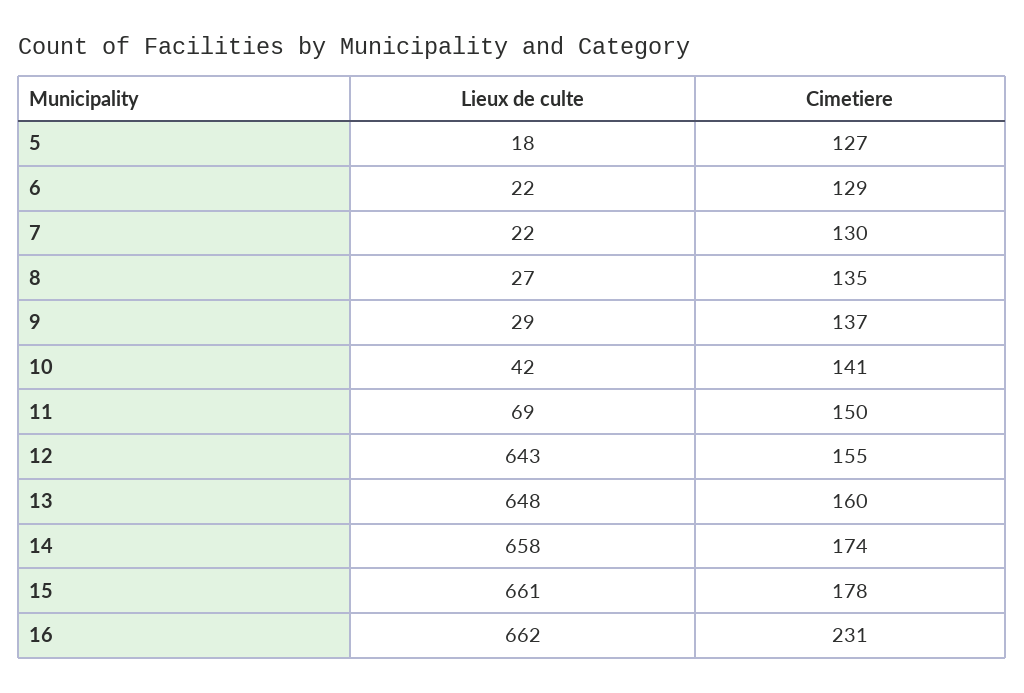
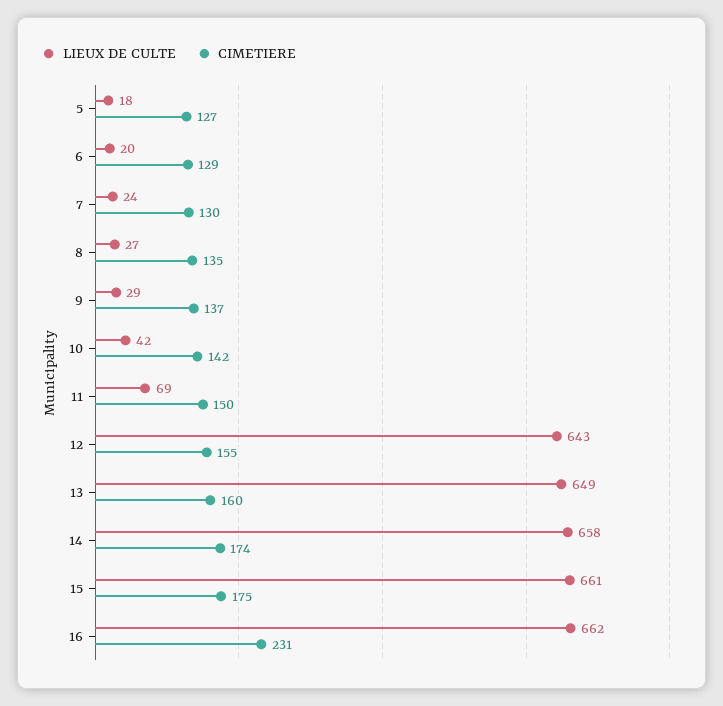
  {
    "Lieux de culte": {
      "5": 18,
-     "6": 22,
+     "6": 20,
-     "7": 22,
+     "7": 24,
      "8": 27,
      "9": 29,
      "10": 42,
      "11": 69,
      "12": 643,
-     "13": 648,
+     "13": 649,
      "14": 658,
      "15": 661,
      "16": 662
    },
    "Cimetiere": {
      "5": 127,
      "6": 129,
      "7": 130,
      "8": 135,
      "9": 137,
-     "10": 141,
+     "10": 142,
      "11": 150,
      "12": 155,
      "13": 160,
      "14": 174,
-     "15": 178,
+     "15": 175,
      "16": 231
    }
  }

